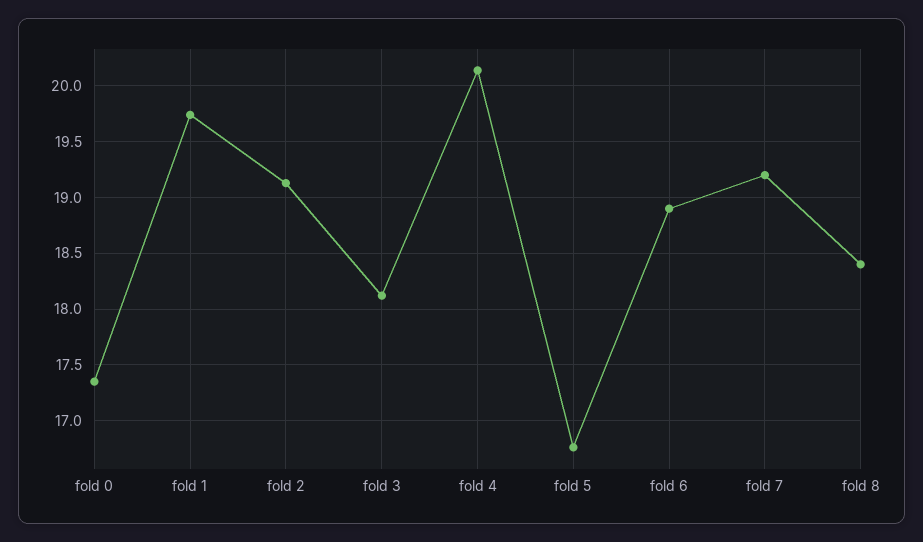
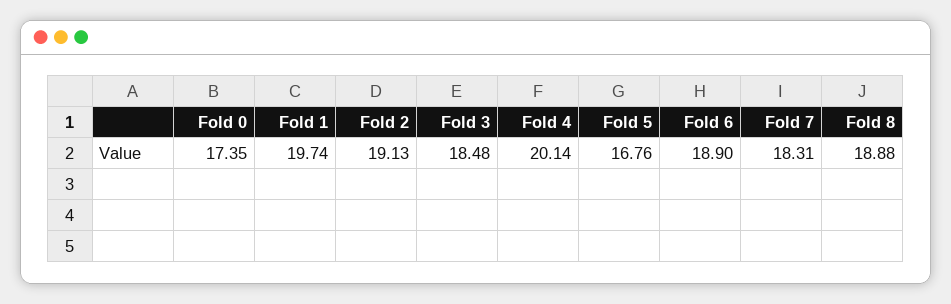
  {
    "fold 0": 17.35,
    "fold 1": 19.74,
    "fold 2": 19.13,
-   "fold 3": 18.1,
+   "fold 3": 18.48,
    "fold 4": 20.14,
    "fold 5": 16.76,
    "fold 6": 18.9,
-   "fold 7": 19.2,
+   "fold 7": 18.31,
-   "fold 8": 18.4
+   "fold 8": 18.88
  }

